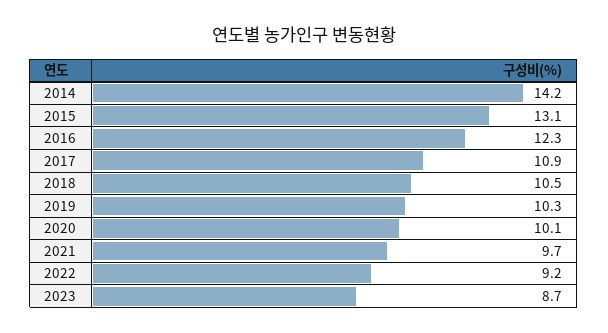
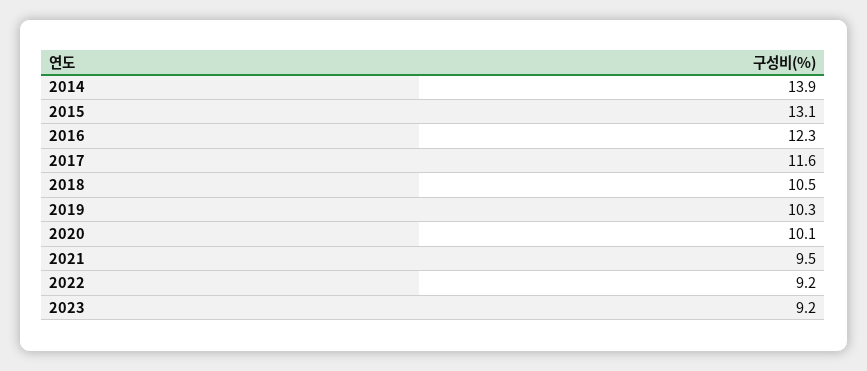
  {
-   "2014": 14.2,
+   "2014": 13.9,
    "2015": 13.1,
    "2016": 12.3,
-   "2017": 10.9,
+   "2017": 11.6,
    "2018": 10.5,
    "2019": 10.3,
    "2020": 10.1,
-   "2021": 9.7,
+   "2021": 9.5,
    "2022": 9.2,
-   "2023": 8.7
+   "2023": 9.2
  }

